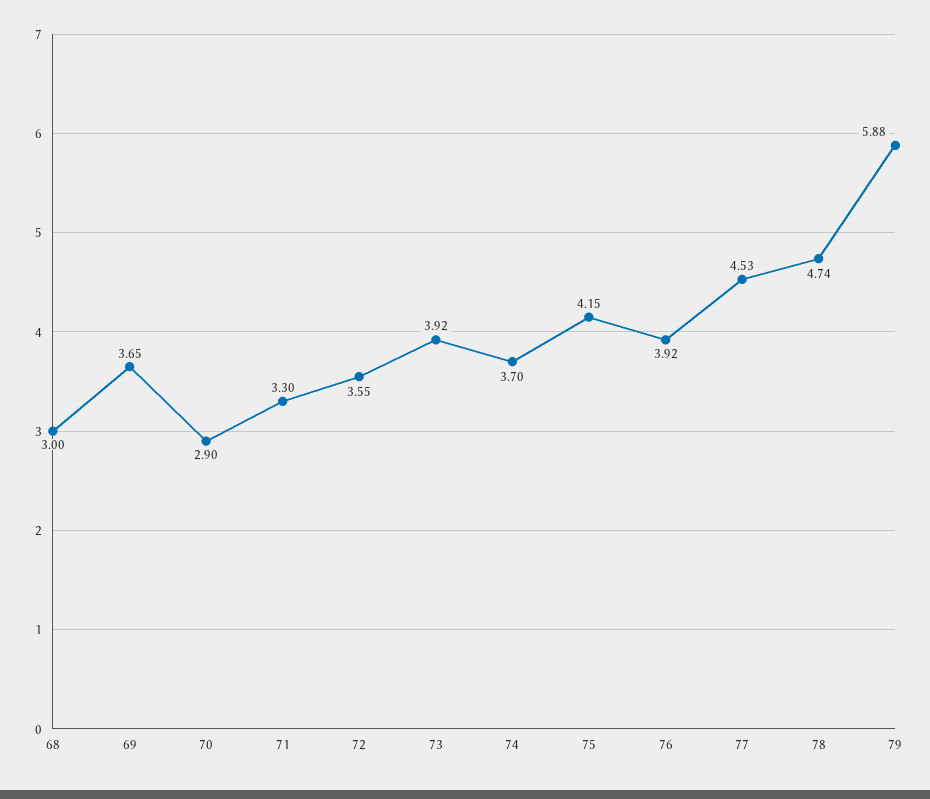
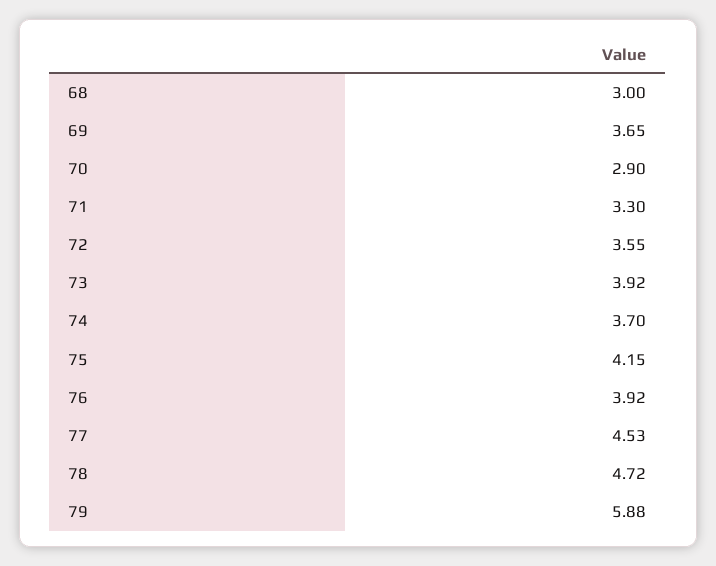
  {
    "68": 3,
    "69": 3.65,
    "70": 2.9,
    "71": 3.3,
    "72": 3.55,
    "73": 3.92,
    "74": 3.7,
    "75": 4.15,
    "76": 3.92,
    "77": 4.53,
-   "78": 4.74,
+   "78": 4.72,
    "79": 5.88
  }

